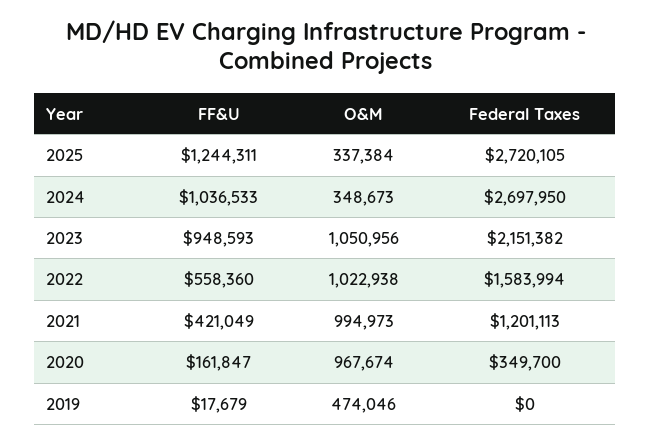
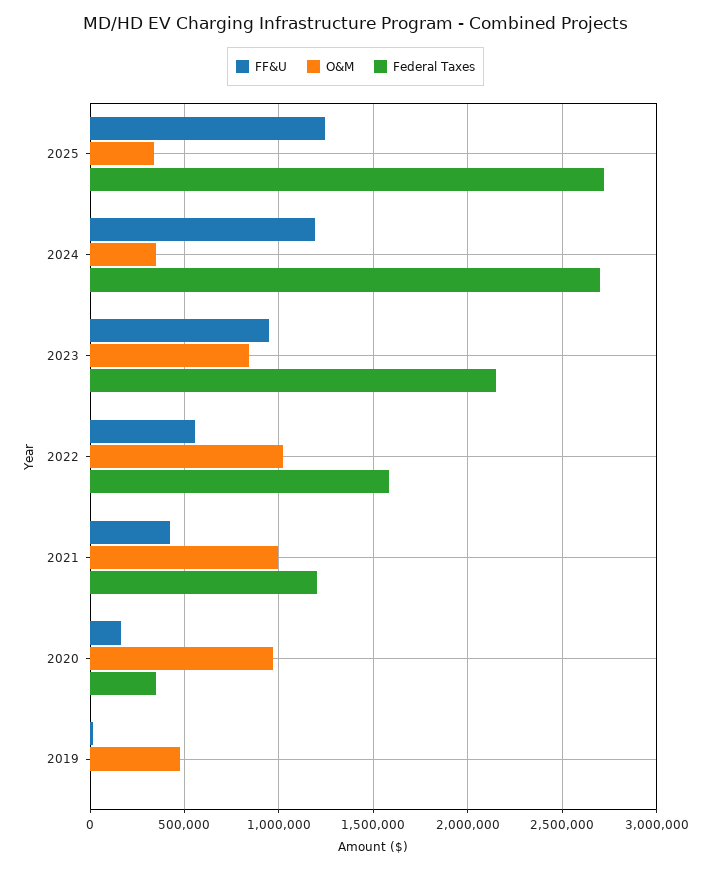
  {
    "FF&U": {
      "2025": 1244311,
-     "2024": 1036533,
+     "2024": 1200000,
      "2023": 948593,
      "2022": 558360,
      "2021": 421049,
      "2020": 161847,
      "2019": 17679
    },
    "O&M": {
      "2025": 337384,
      "2024": 348673,
-     "2023": 1050956,
+     "2023": 850000,
      "2022": 1022938,
      "2021": 994973,
      "2020": 967674,
      "2019": 474046
    },
    "Federal Taxes": {
      "2025": 2720105,
      "2024": 2697950,
      "2023": 2151382,
      "2022": 1583994,
      "2021": 1201113,
      "2020": 349700,
      "2019": 0
    }
  }

